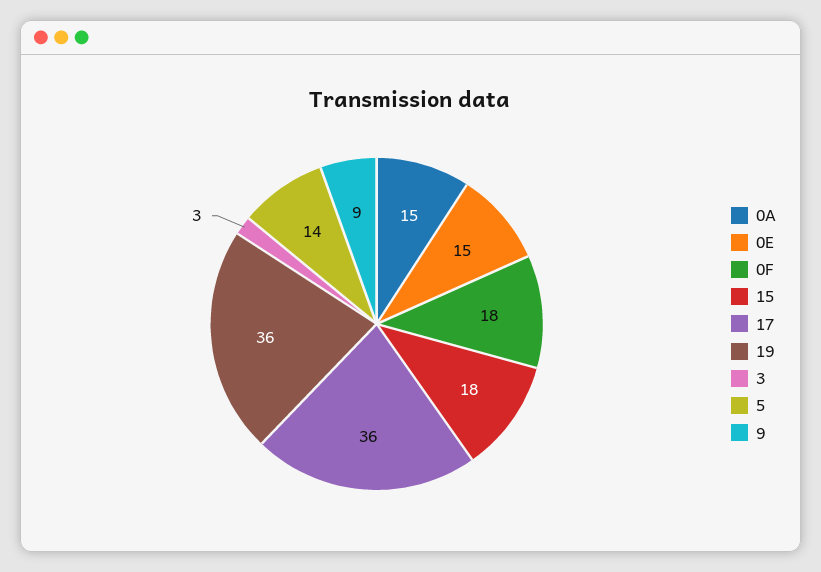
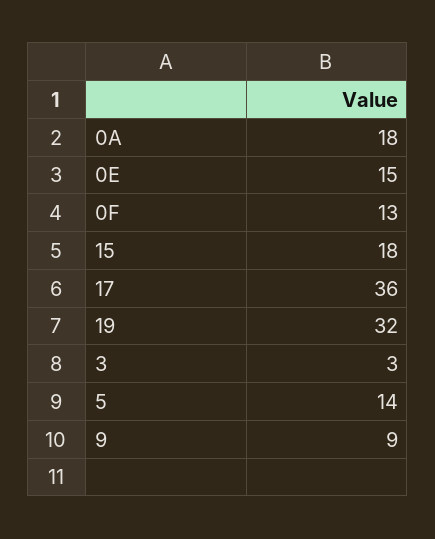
  {
-   "0A": 15,
+   "0A": 18,
    "0E": 15,
-   "0F": 18,
+   "0F": 13,
    "15": 18,
    "17": 36,
-   "19": 36,
+   "19": 32,
    "3": 3,
    "5": 14,
    "9": 9
  }

